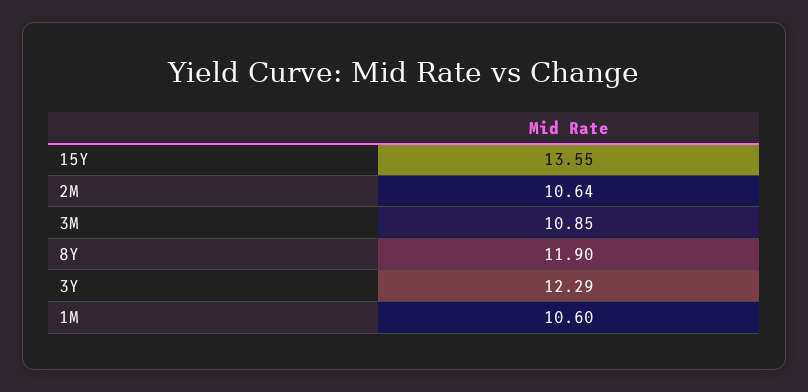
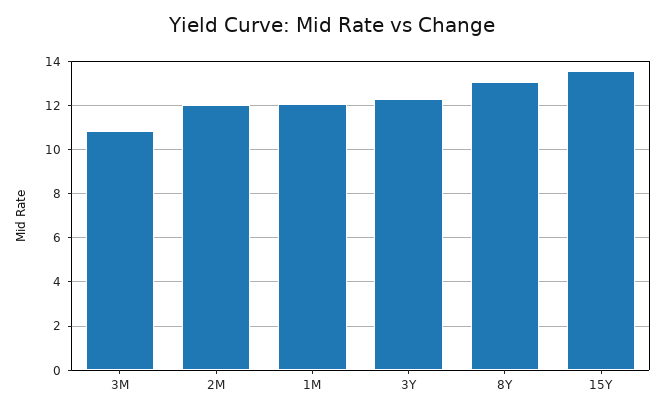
  {
    "15Y": 13.55,
-   "2M": 10.64,
+   "2M": 12,
    "3M": 10.85,
-   "8Y": 11.9,
+   "8Y": 13,
    "3Y": 12.29,
-   "1M": 10.6
+   "1M": 12
  }

